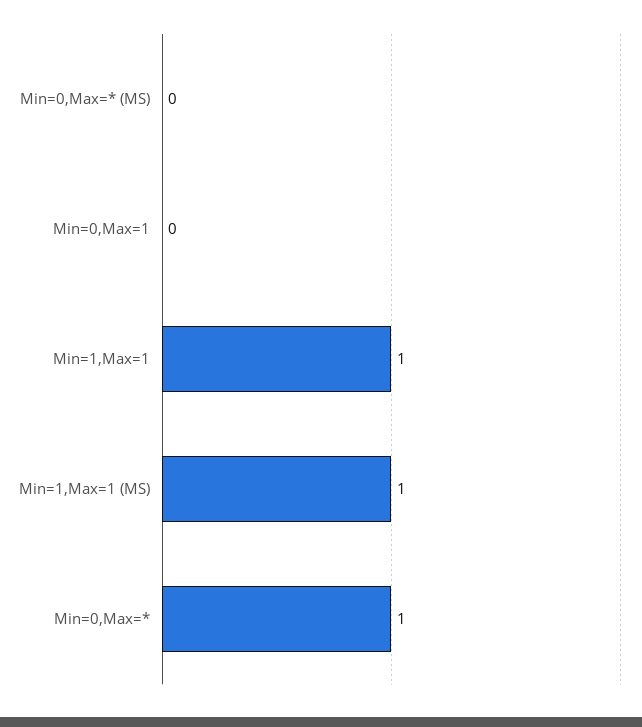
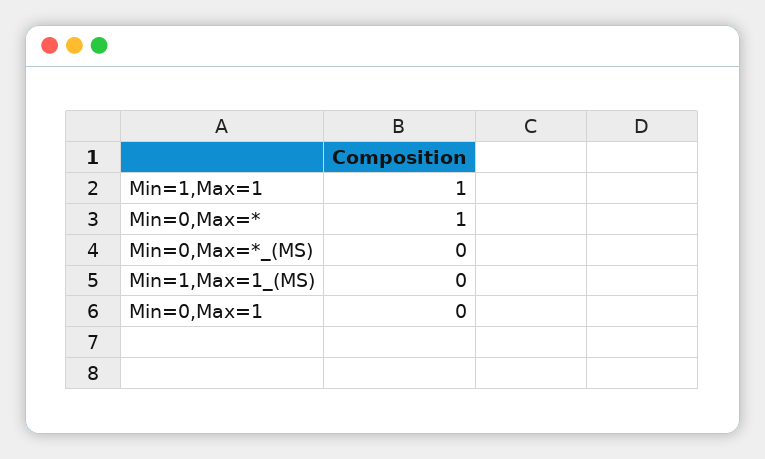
  {
    "Min=0,Max=* (MS)": 0,
    "Min=0,Max=1": 0,
    "Min=1,Max=1": 1,
-   "Min=1,Max=1 (MS)": 1,
+   "Min=1,Max=1 (MS)": 0,
    "Min=0,Max=*": 1
  }

